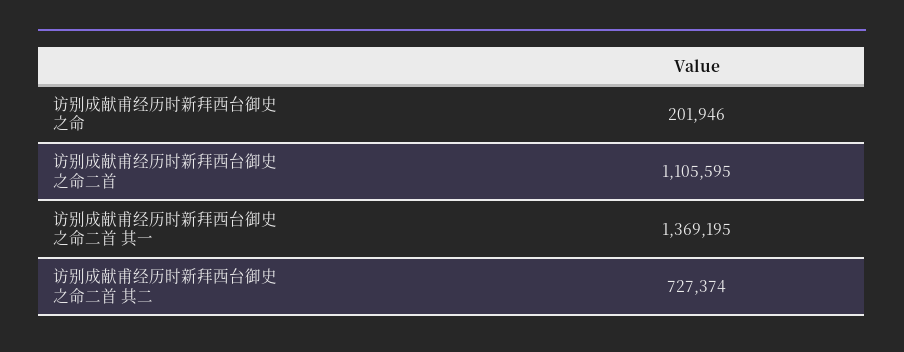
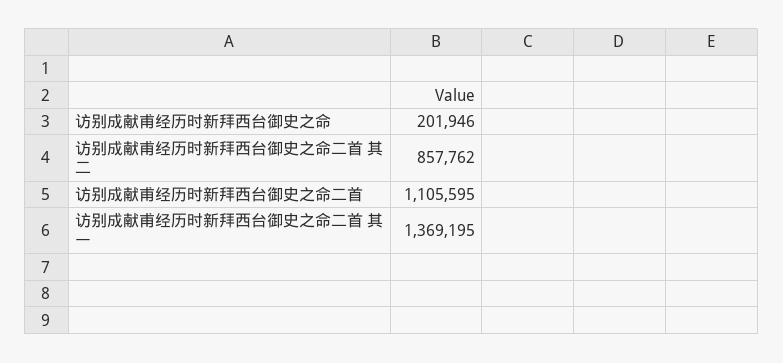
  {
    "访别成献甫经历时新拜西台御史之命": 201946,
    "访别成献甫经历时新拜西台御史之命二首": 1105595,
    "访别成献甫经历时新拜西台御史之命二首 其一": 1369195,
-   "访别成献甫经历时新拜西台御史之命二首 其二": 727374
+   "访别成献甫经历时新拜西台御史之命二首 其二": 857762
  }

